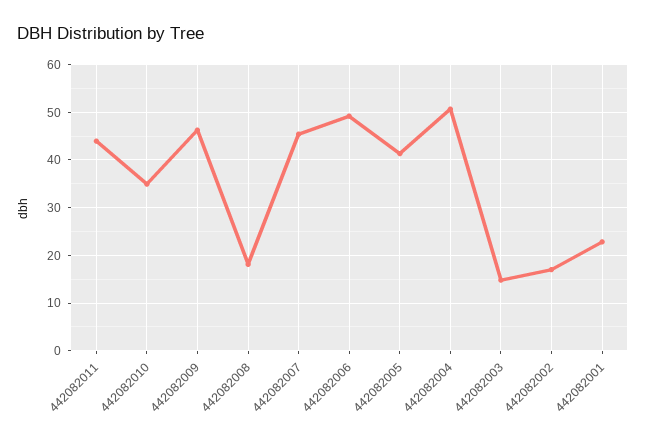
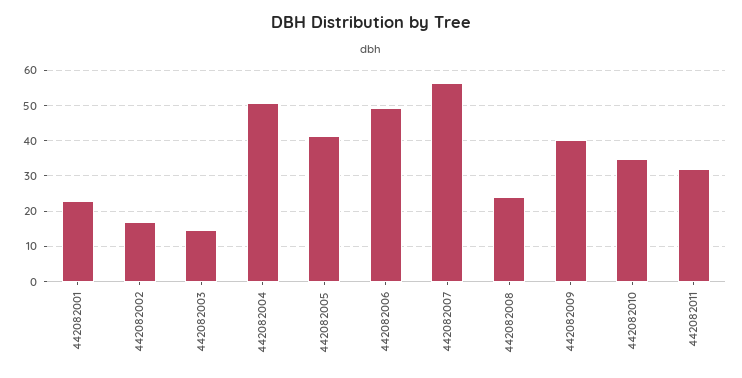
  {
-   "442082011": 44,
+   "442082011": 32,
    "442082010": 34,
-   "442082009": 46,
+   "442082009": 40,
-   "442082008": 18,
+   "442082008": 24,
-   "442082007": 46,
+   "442082007": 56,
    "442082006": 50,
    "442082005": 42,
    "442082004": 50,
    "442082003": 14,
    "442082002": 18,
    "442082001": 22
  }

